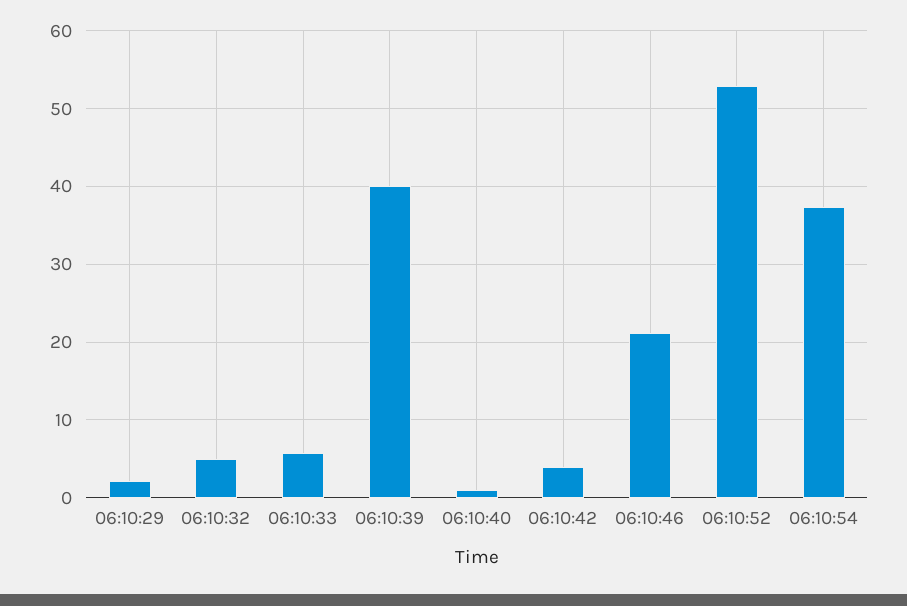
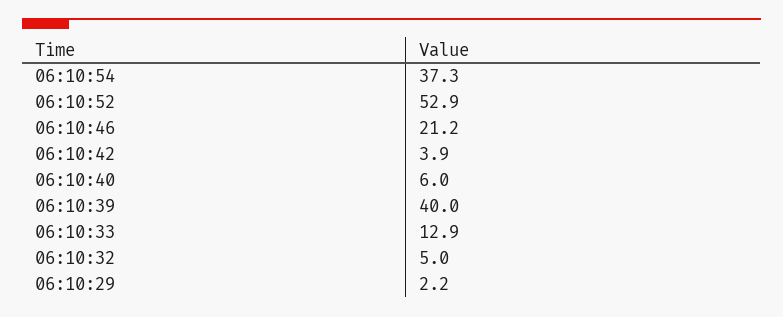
  {
    "06:10:29": 2.2,
    "06:10:32": 5,
-   "06:10:33": 6,
+   "06:10:33": 12.9,
    "06:10:39": 40,
-   "06:10:40": 1,
+   "06:10:40": 6,
    "06:10:42": 3.9,
    "06:10:46": 21.2,
    "06:10:52": 52.9,
    "06:10:54": 37.3
  }

